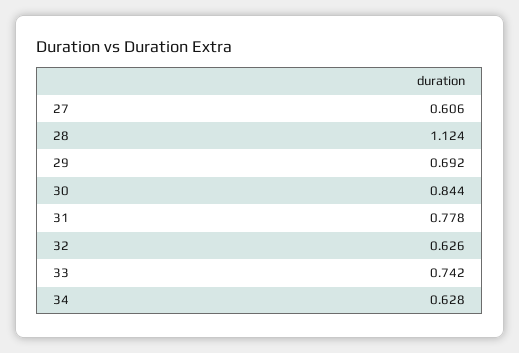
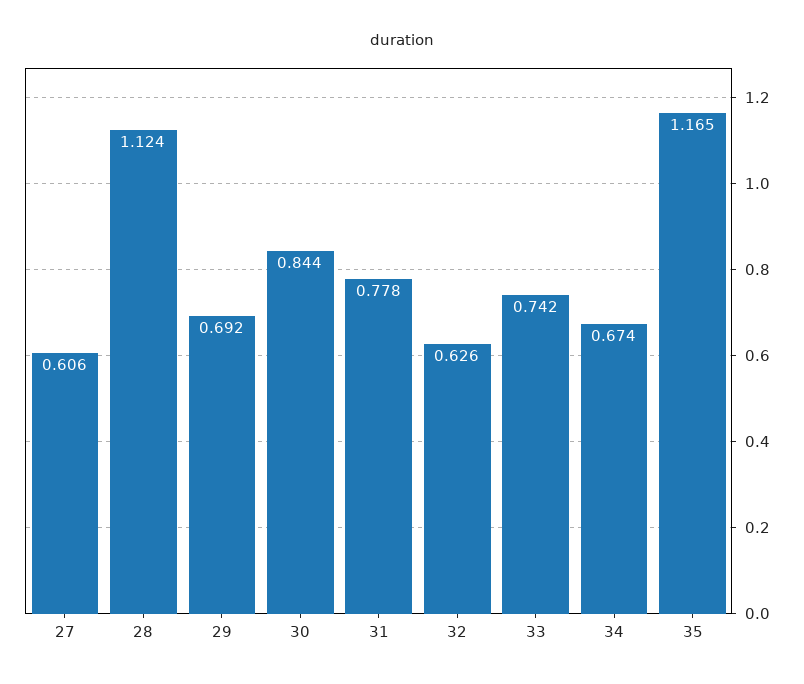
  {
    "27": 0.606,
    "28": 1.124,
    "29": 0.692,
    "30": 0.844,
    "31": 0.778,
    "32": 0.626,
    "33": 0.742,
-   "34": 0.628
+   "34": 0.674,
+   "35": 1.165
  }

